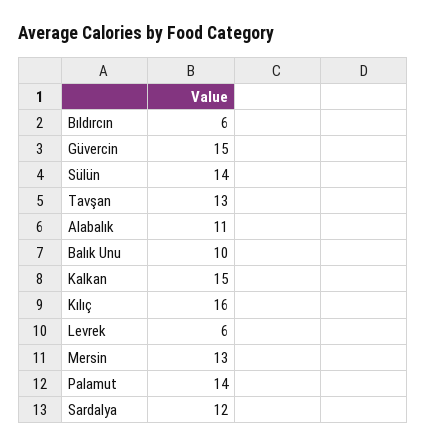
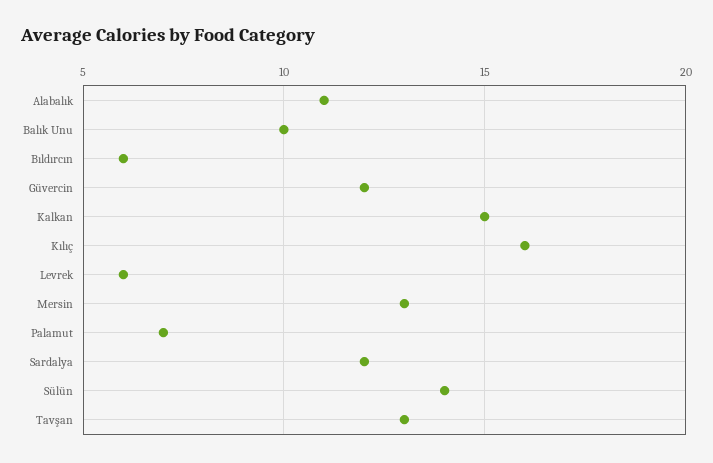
  {
    "Bıldırcın": 6,
-   "Güvercin": 15,
+   "Güvercin": 12,
    "Sülün": 14,
    "Tavşan": 13,
    "Alabalık": 11,
    "Balık Unu": 10,
    "Kalkan": 15,
    "Kılıç": 16,
    "Levrek": 6,
    "Mersin": 13,
-   "Palamut": 14,
+   "Palamut": 7,
    "Sardalya": 12
  }

